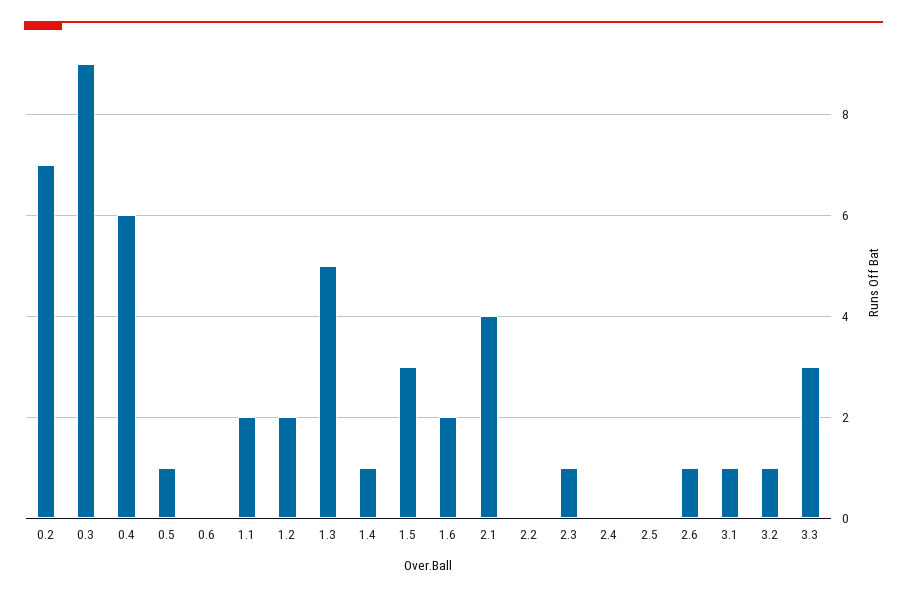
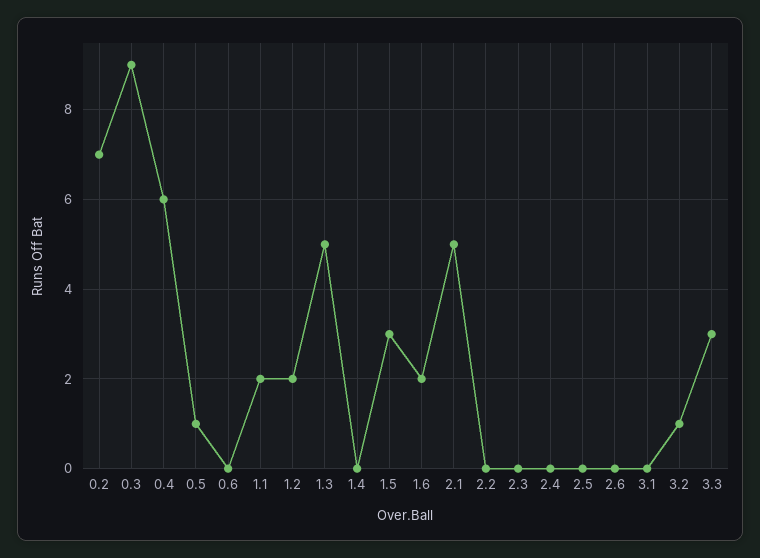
  {
    "0.2": 7,
    "0.3": 9,
    "0.4": 6,
    "0.5": 1,
    "0.6": 0,
    "1.1": 2,
    "1.2": 2,
    "1.3": 5,
-   "1.4": 1,
+   "1.4": 0,
    "1.5": 3,
    "1.6": 2,
-   "2.1": 4,
+   "2.1": 5,
    "2.2": 0,
-   "2.3": 1,
+   "2.3": 0,
    "2.4": 0,
    "2.5": 0,
-   "2.6": 1,
+   "2.6": 0,
-   "3.1": 1,
+   "3.1": 0,
    "3.2": 1,
    "3.3": 3
  }

